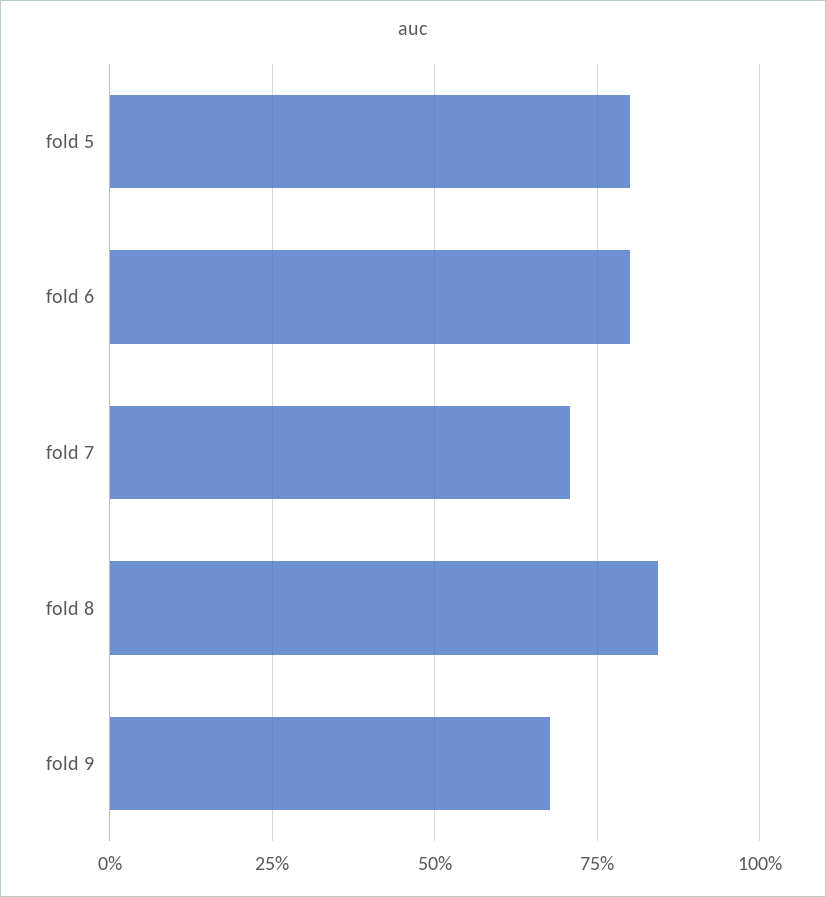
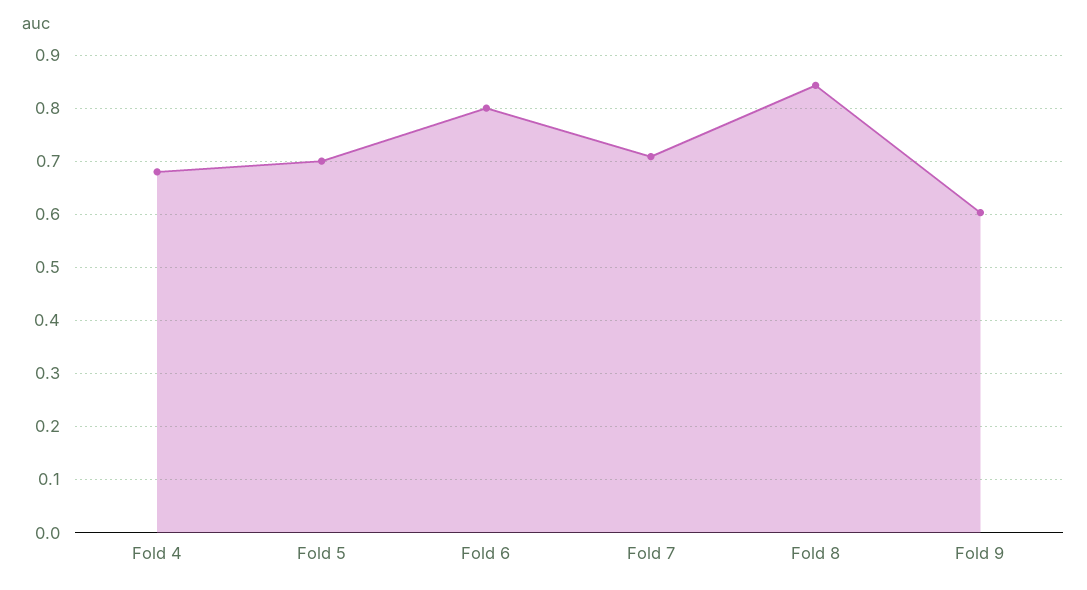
  {
-   "fold 5": 0.8,
+   "fold 5": 0.7,
    "fold 6": 0.8,
    "fold 7": 0.7,
    "fold 8": 0.84,
-   "fold 9": 0.675
+   "fold 9": 0.6,
+   "Fold 4": 0.68
  }

